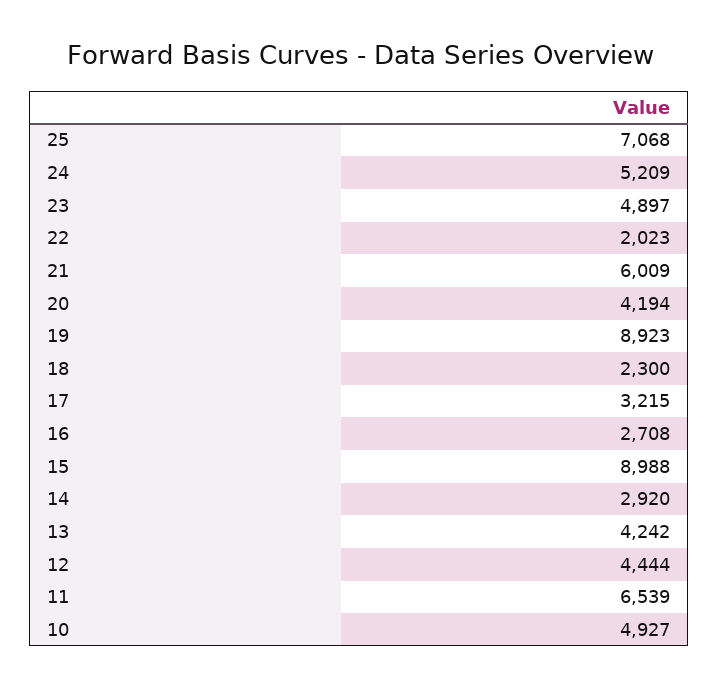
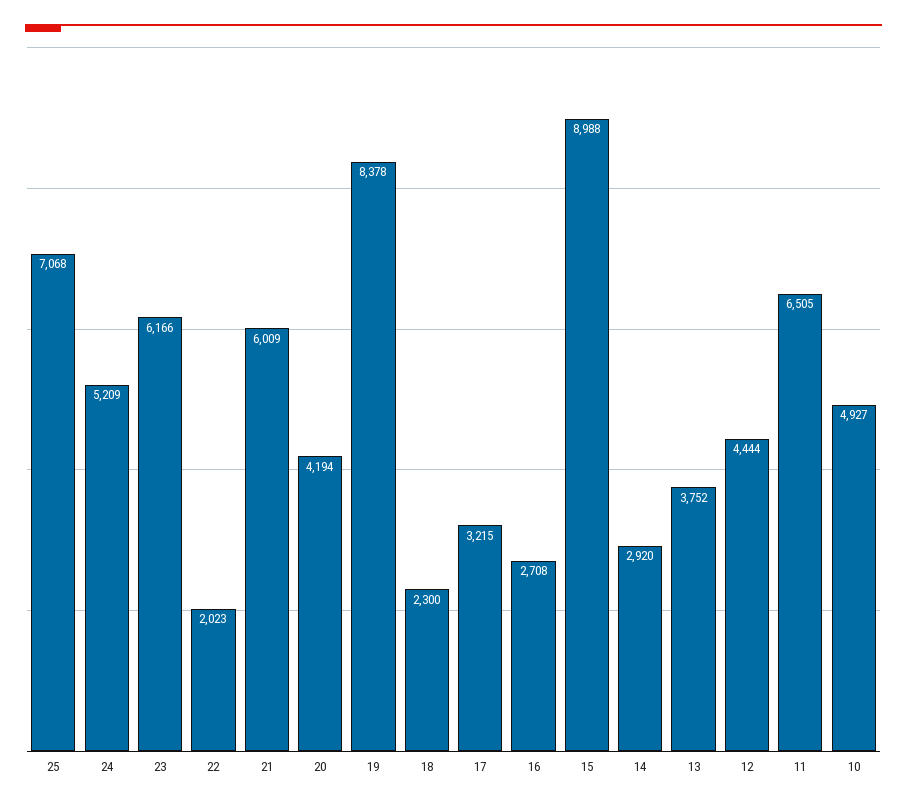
  {
    "25": 7068,
    "24": 5209,
-   "23": 4897,
+   "23": 6166,
    "22": 2023,
    "21": 6009,
    "20": 4194,
-   "19": 8923,
+   "19": 8378,
    "18": 2300,
    "17": 3215,
    "16": 2708,
    "15": 8988,
    "14": 2920,
-   "13": 4242,
+   "13": 3752,
    "12": 4444,
-   "11": 6539,
+   "11": 6505,
    "10": 4927
  }

